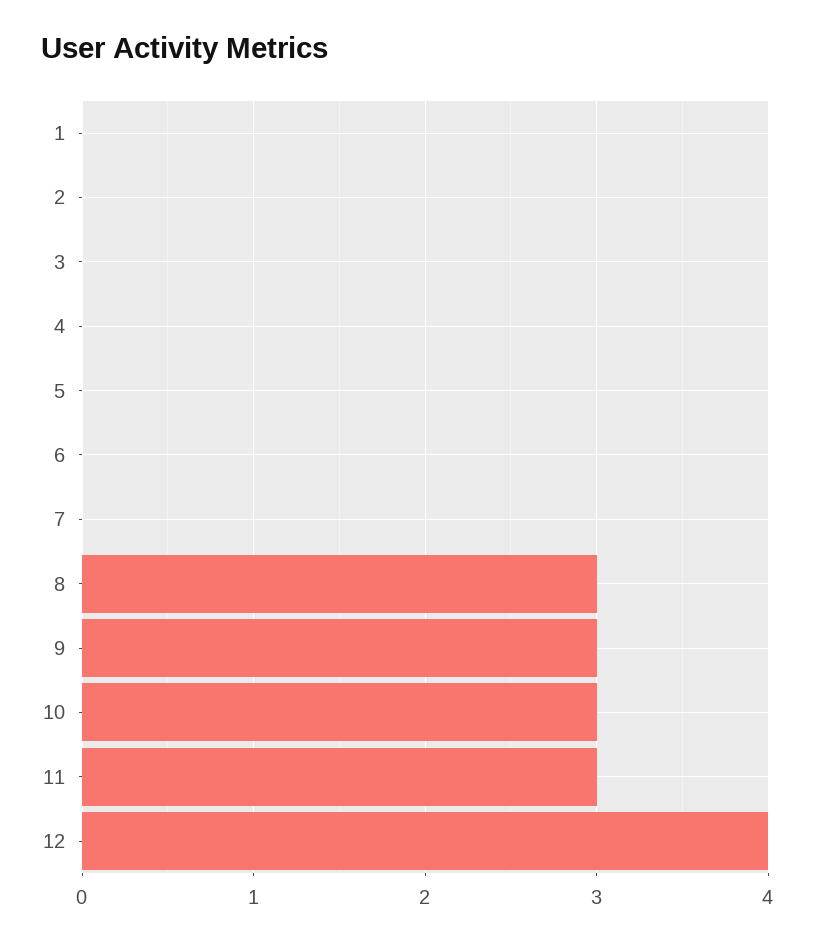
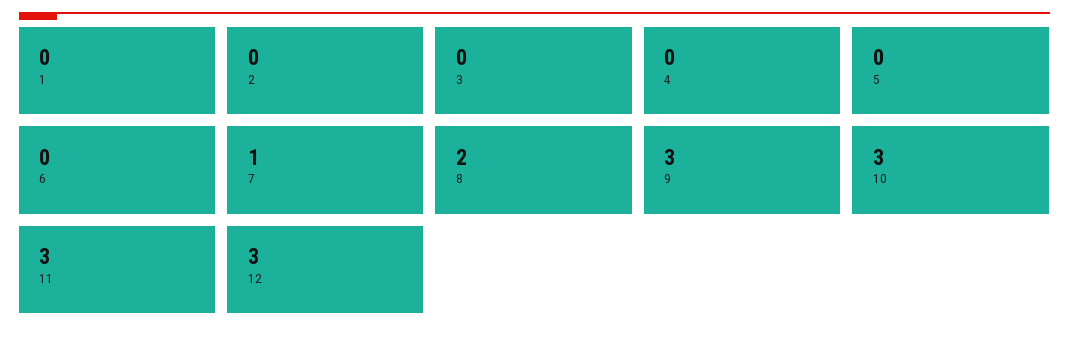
  {
    "1": 0,
    "2": 0,
    "3": 0,
    "4": 0,
    "5": 0,
    "6": 0,
-   "7": 0,
+   "7": 1,
-   "8": 3,
+   "8": 2,
    "9": 3,
    "10": 3,
    "11": 3,
-   "12": 4
+   "12": 3
  }

